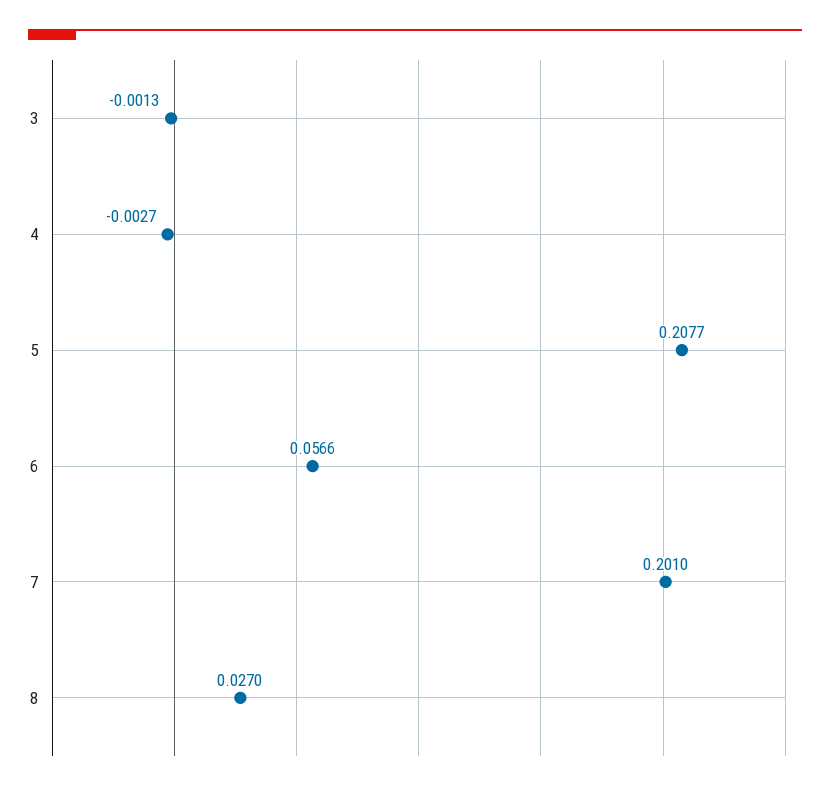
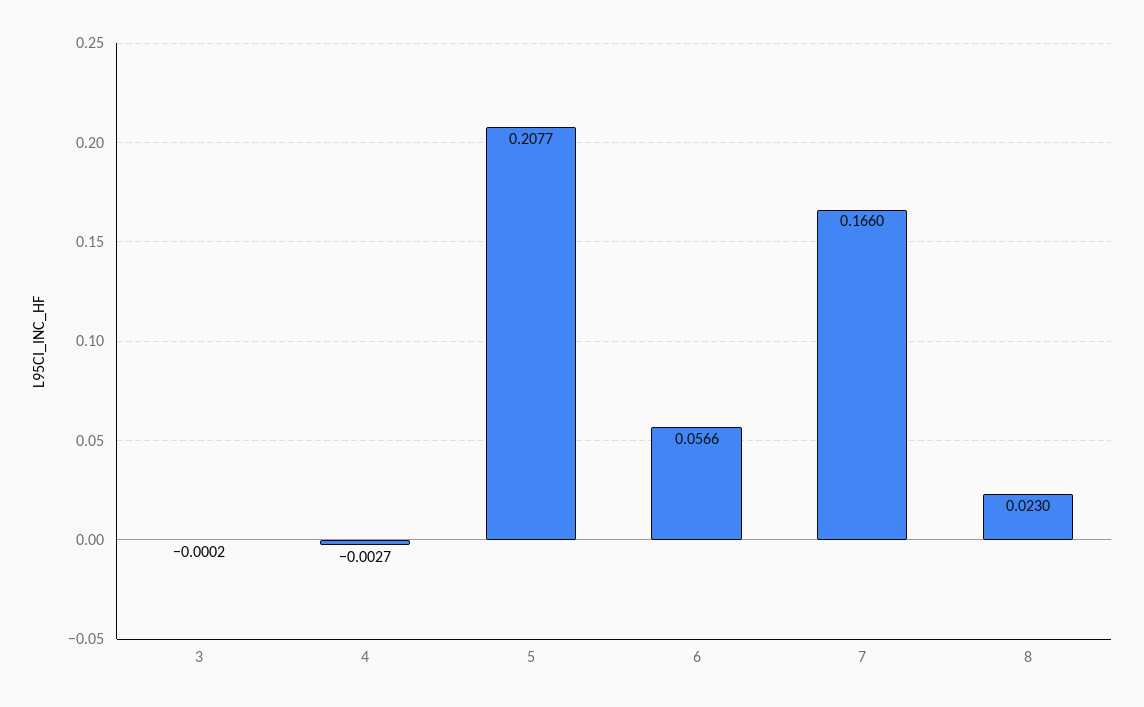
  {
-   "3": -0.0013,
+   "3": -0.0002,
    "4": -0.0027,
    "5": 0.2077,
    "6": 0.0566,
-   "7": 0.201,
+   "7": 0.166,
-   "8": 0.027
+   "8": 0.023
  }

